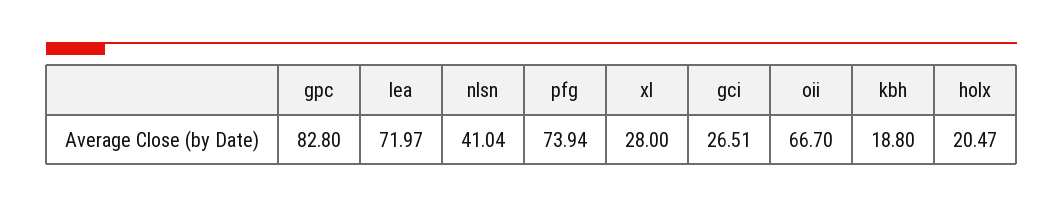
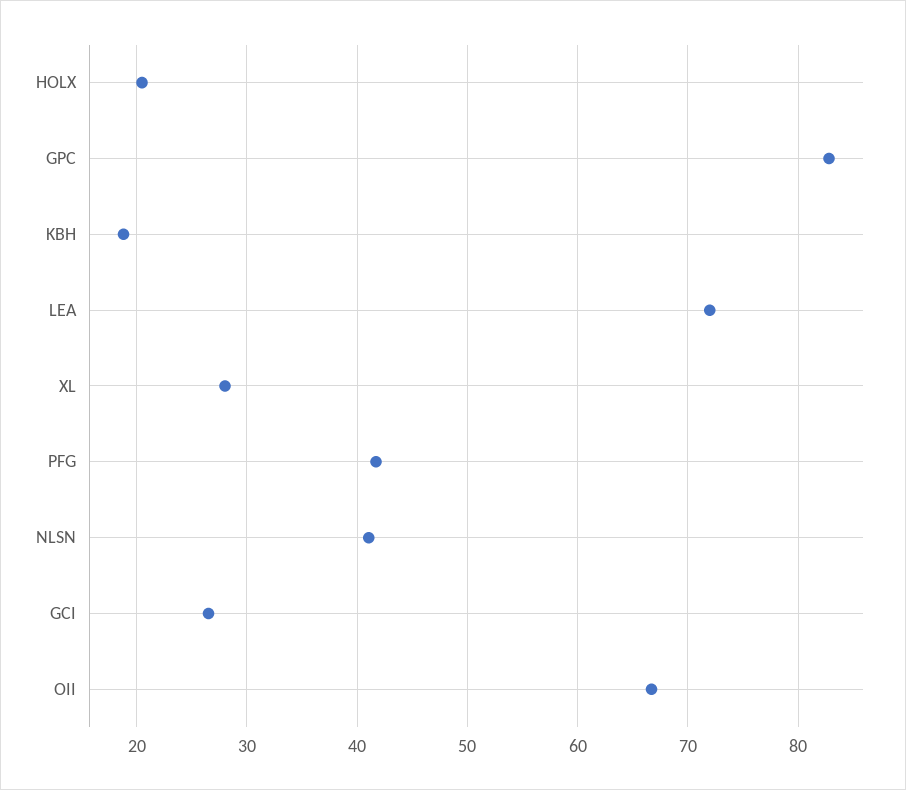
  {
    "gpc": 82.8,
    "lea": 71.97,
    "nlsn": 41.04,
-   "pfg": 73.94,
+   "pfg": 42,
    "xl": 28,
    "gci": 26.51,
    "oii": 66.7,
    "kbh": 18.8,
    "holx": 20.47
  }

